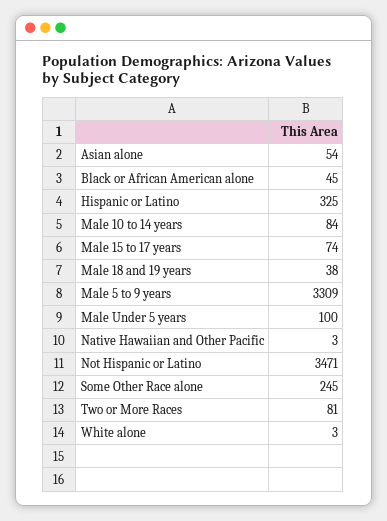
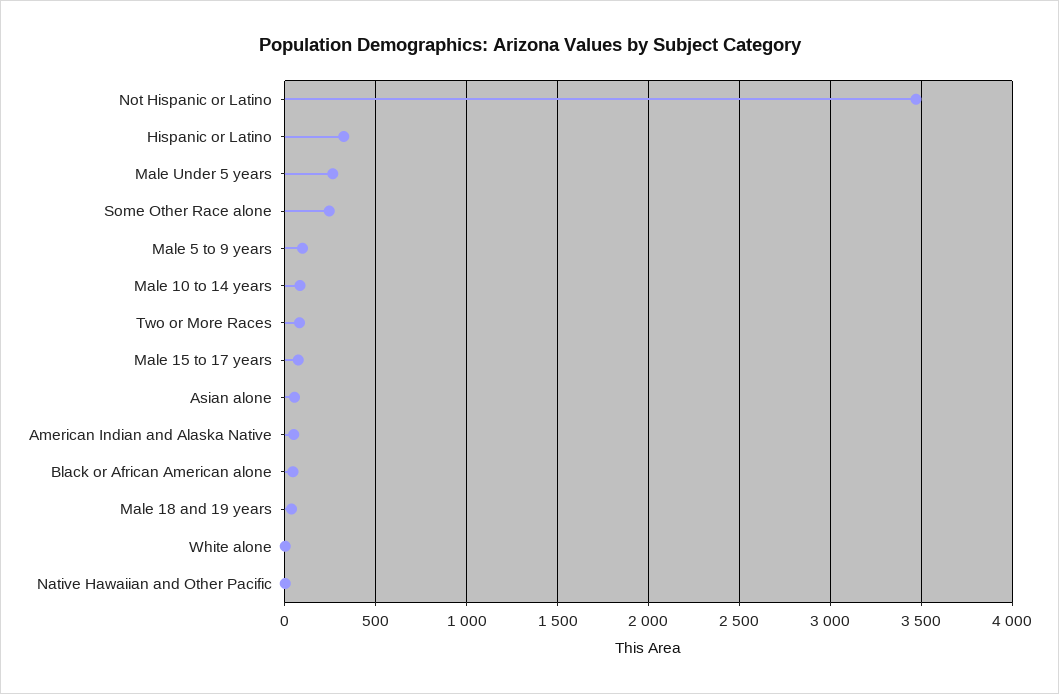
  {
    "Asian alone": 54,
    "Black or African American alone": 45,
    "Hispanic or Latino": 325,
    "Male 10 to 14 years": 84,
    "Male 15 to 17 years": 74,
    "Male 18 and 19 years": 38,
-   "Male 5 to 9 years": 3309,
+   "Male 5 to 9 years": 100,
-   "Male Under 5 years": 100,
+   "Male Under 5 years": 250,
    "Native Hawaiian and Other Pacific": 3,
    "Not Hispanic or Latino": 3471,
    "Some Other Race alone": 245,
    "Two or More Races": 81,
-   "White alone": 3
+   "White alone": 3,
+   "American Indian and Alaska Native": 50
  }

